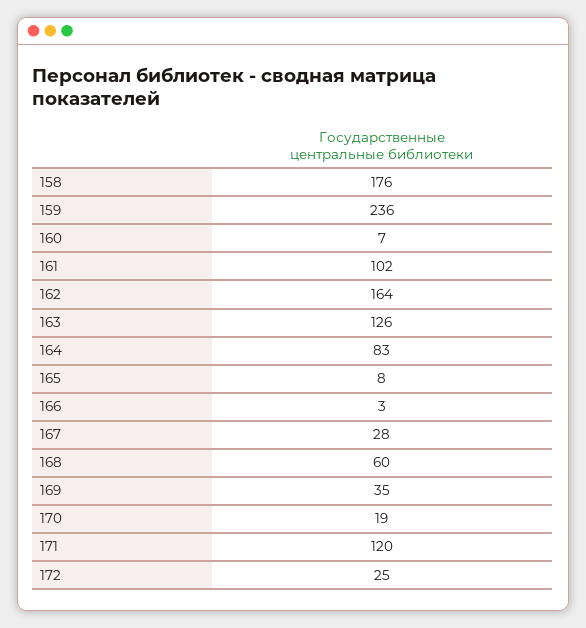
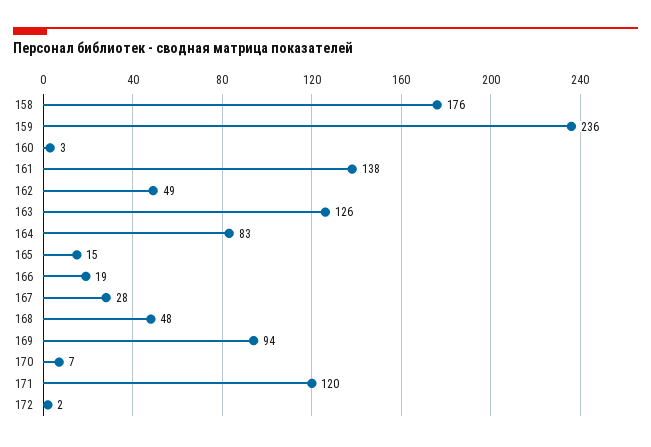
  {
    "158": 176,
    "159": 236,
-   "160": 7,
+   "160": 3,
-   "161": 102,
+   "161": 138,
-   "162": 164,
+   "162": 49,
    "163": 126,
    "164": 83,
-   "165": 8,
+   "165": 15,
-   "166": 3,
+   "166": 19,
    "167": 28,
-   "168": 60,
+   "168": 48,
-   "169": 35,
+   "169": 94,
-   "170": 19,
+   "170": 7,
    "171": 120,
-   "172": 25
+   "172": 2
  }

